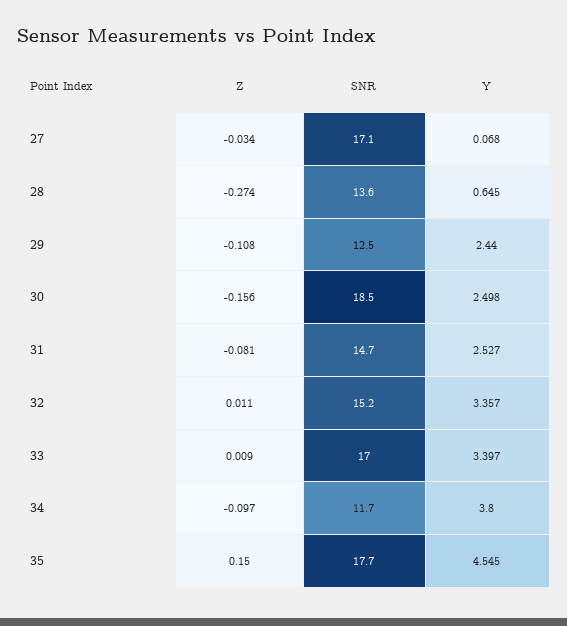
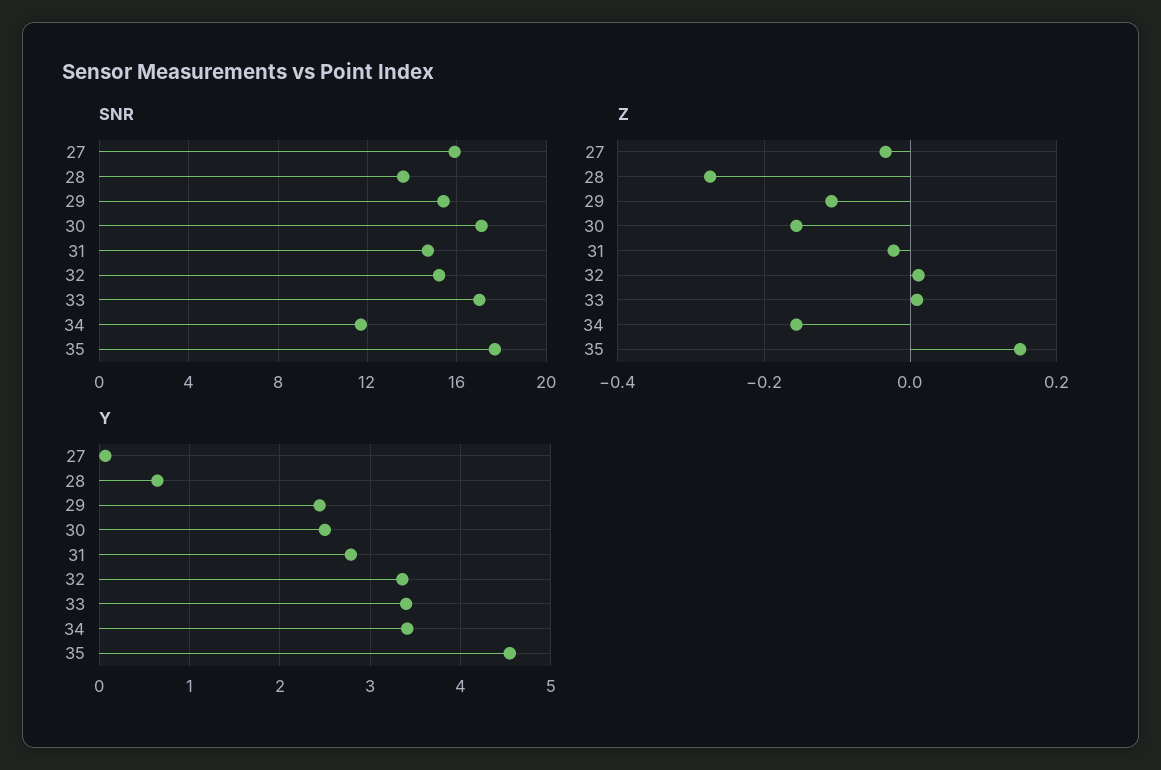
  {
    "Z": {
      "27": -0.034,
      "28": -0.274,
      "29": -0.108,
      "30": -0.156,
-     "31": -0.081,
+     "31": -0.02,
      "32": 0.011,
      "33": 0.009,
-     "34": -0.097,
+     "34": -0.16,
      "35": 0.15
    },
    "SNR": {
-     "27": 17.1,
+     "27": 16,
      "28": 13.6,
-     "29": 12.5,
+     "29": 15.5,
-     "30": 18.5,
+     "30": 17,
      "31": 14.7,
      "32": 15.2,
      "33": 17,
      "34": 11.7,
      "35": 17.7
    },
    "Y": {
      "27": 0.068,
      "28": 0.645,
      "29": 2.44,
      "30": 2.498,
-     "31": 2.527,
+     "31": 2.8,
      "32": 3.357,
      "33": 3.397,
-     "34": 3.8,
+     "34": 3.4,
      "35": 4.545
    }
  }

